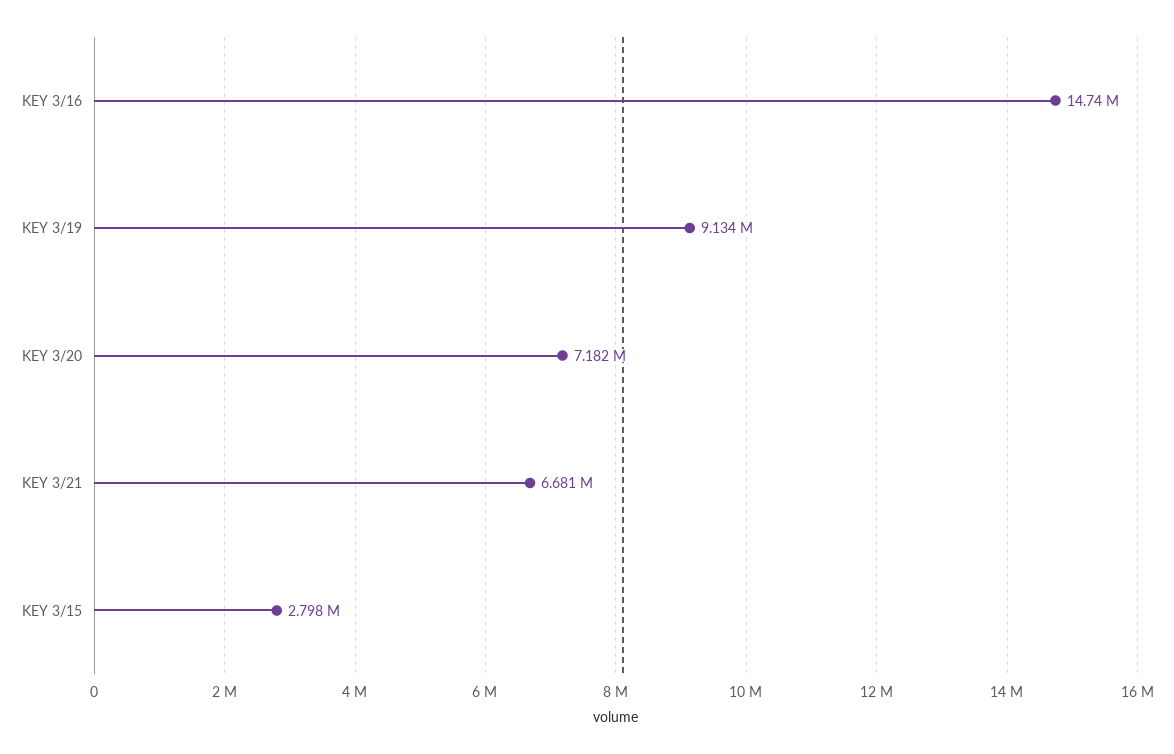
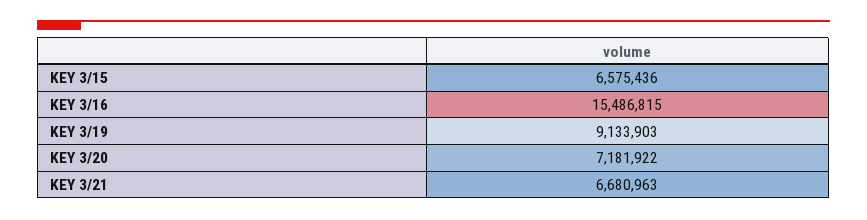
  {
-   "KEY 3/16": 14740000,
+   "KEY 3/16": 15486815,
    "KEY 3/19": 9133903,
    "KEY 3/20": 7181922,
    "KEY 3/21": 6680963,
-   "KEY 3/15": 2798000
+   "KEY 3/15": 6575436
  }

